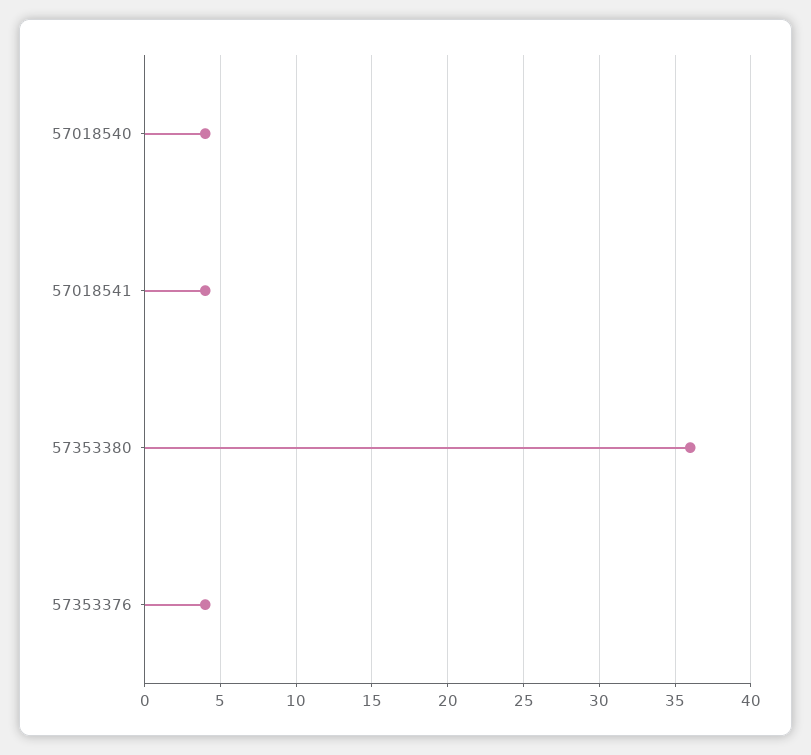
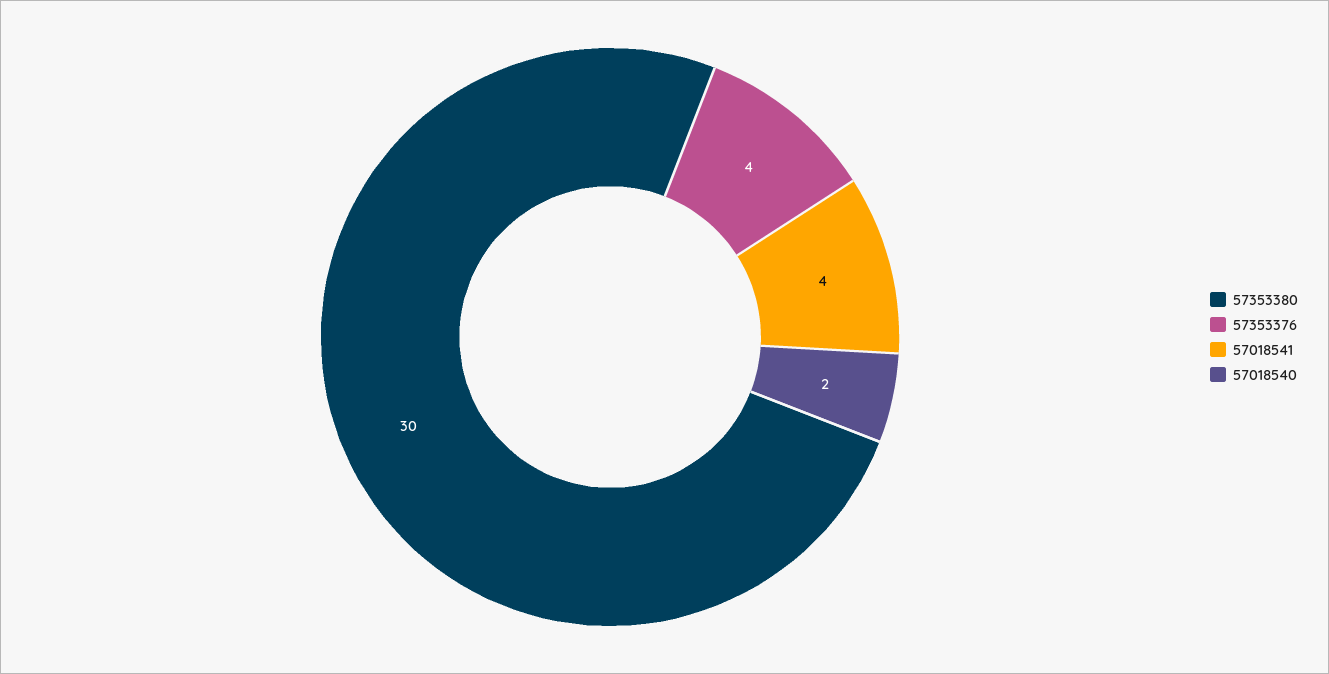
  {
-   "57018540": 4,
+   "57018540": 2,
    "57018541": 4,
-   "57353380": 36,
+   "57353380": 30,
    "57353376": 4
  }

